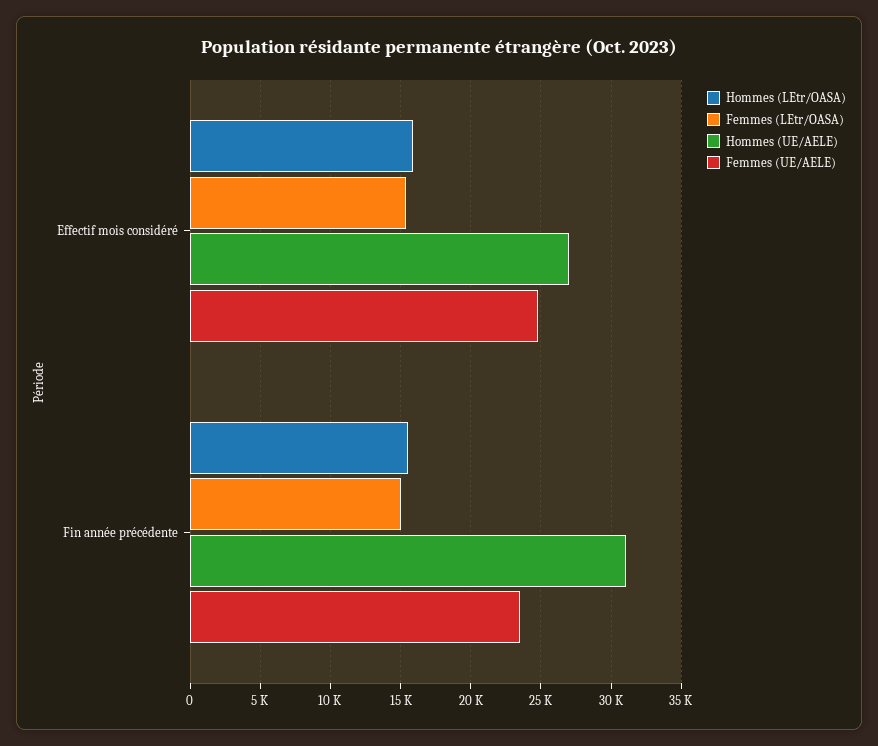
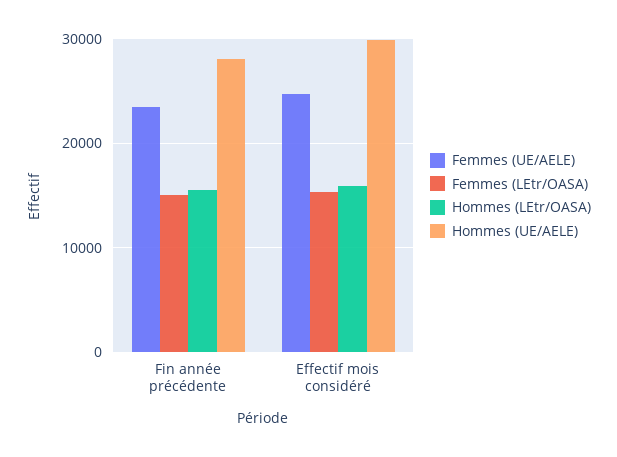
  {
    "Hommes (LEtr/OASA)": {
      "Effectif mois considéré": 16000,
      "Fin année précédente": 15500
    },
    "Femmes (LEtr/OASA)": {
      "Effectif mois considéré": 15500,
      "Fin année précédente": 15000
    },
    "Hommes (UE/AELE)": {
-     "Effectif mois considéré": 27000,
+     "Effectif mois considéré": 30000,
-     "Fin année précédente": 31000
+     "Fin année précédente": 28000
    },
    "Femmes (UE/AELE)": {
      "Effectif mois considéré": 25000,
      "Fin année précédente": 23500
    }
  }

